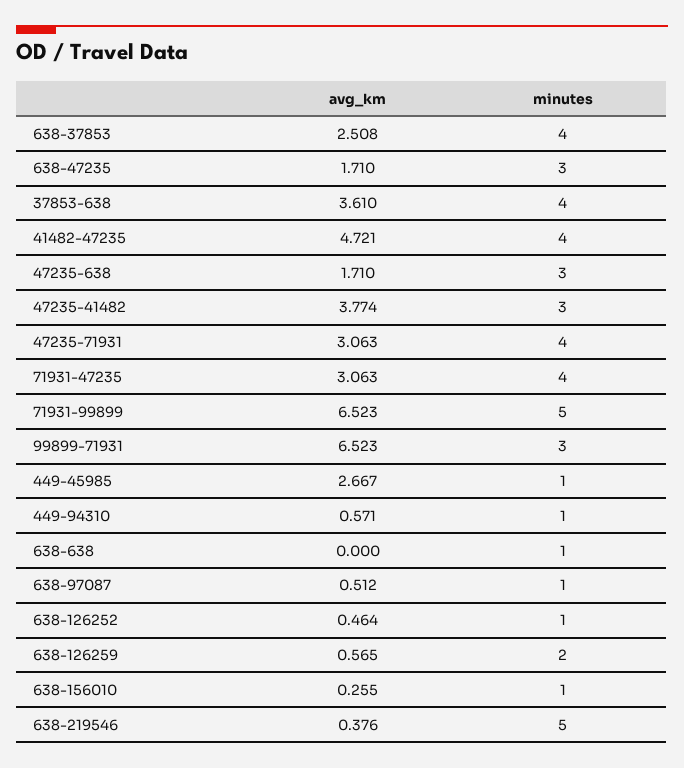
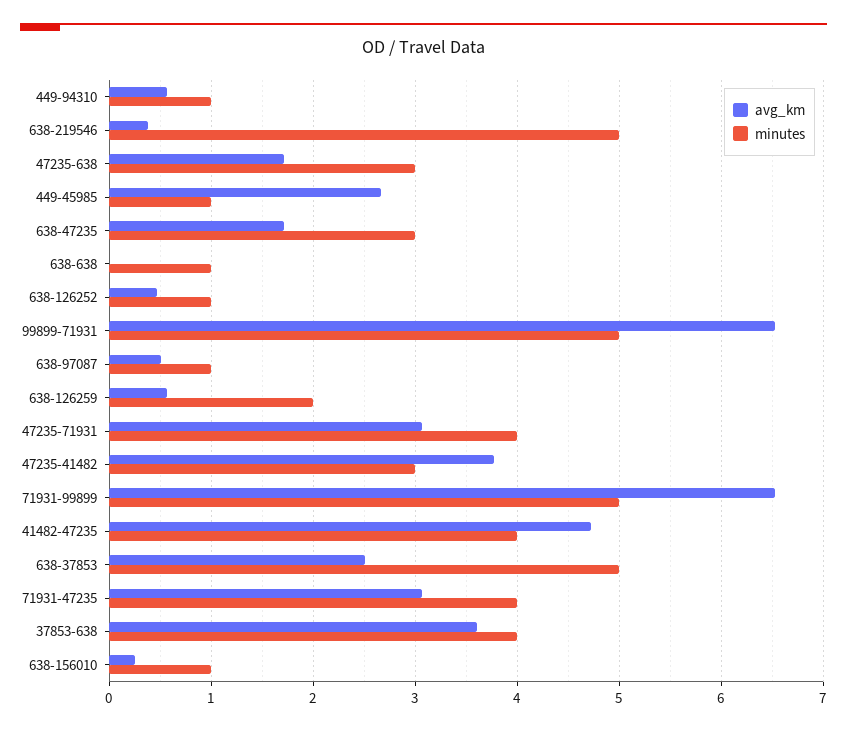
  {
    "avg_km": {
      "638-37853": 2.508,
      "638-47235": 1.71,
      "37853-638": 3.61,
      "41482-47235": 4.721,
      "47235-638": 1.71,
      "47235-41482": 3.774,
      "47235-71931": 3.063,
      "71931-47235": 3.063,
      "71931-99899": 6.523,
      "99899-71931": 6.523,
      "449-45985": 2.667,
      "449-94310": 0.571,
      "638-638": 0,
      "638-97087": 0.512,
      "638-126252": 0.464,
      "638-126259": 0.565,
      "638-156010": 0.255,
      "638-219546": 0.376
    },
    "minutes": {
-     "638-37853": 4,
+     "638-37853": 5,
      "638-47235": 3,
      "37853-638": 4,
      "41482-47235": 4,
      "47235-638": 3,
      "47235-41482": 3,
      "47235-71931": 4,
      "71931-47235": 4,
      "71931-99899": 5,
-     "99899-71931": 3,
+     "99899-71931": 5,
      "449-45985": 1,
      "449-94310": 1,
      "638-638": 1,
      "638-97087": 1,
      "638-126252": 1,
      "638-126259": 2,
      "638-156010": 1,
      "638-219546": 5
    }
  }

